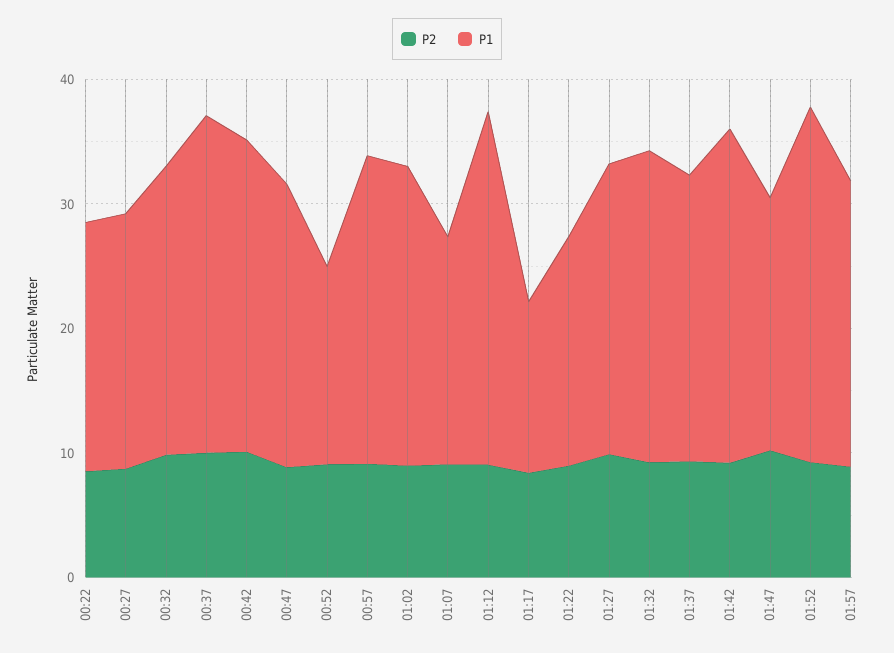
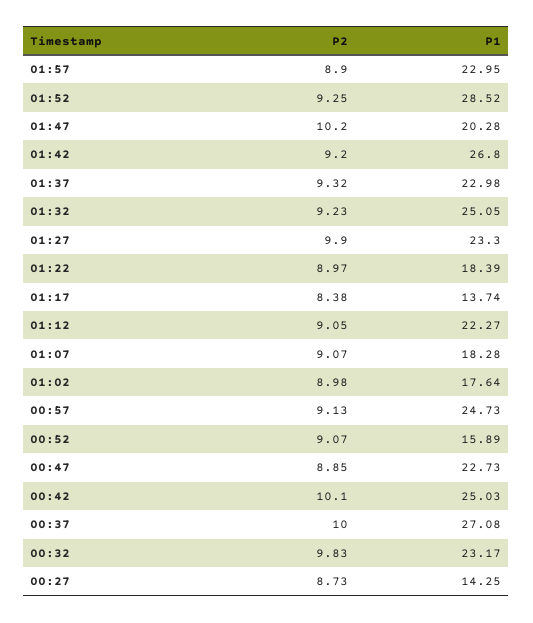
  {
    "P2": {
-     "00:22": 8,
      "00:27": 8.73,
      "00:32": 9.83,
      "00:37": 10,
      "00:42": 10.1,
      "00:47": 8.85,
      "00:52": 9.07,
      "00:57": 9.13,
      "01:02": 8.98,
      "01:07": 9.07,
      "01:12": 9.05,
      "01:17": 8.38,
      "01:22": 8.97,
      "01:27": 9.9,
      "01:32": 9.23,
      "01:37": 9.32,
      "01:42": 9.2,
      "01:47": 10.2,
      "01:52": 9.25,
      "01:57": 8.9
    },
    "P1": {
-     "00:22": 20,
-     "00:27": 20,
+     "00:27": 14.25,
      "00:32": 23.17,
      "00:37": 27.08,
      "00:42": 25.03,
      "00:47": 22.73,
      "00:52": 15.89,
      "00:57": 24.73,
-     "01:02": 24,
+     "01:02": 17.64,
      "01:07": 18.28,
-     "01:12": 28,
+     "01:12": 22.27,
      "01:17": 13.74,
      "01:22": 18.39,
      "01:27": 23.3,
      "01:32": 25.05,
      "01:37": 22.98,
      "01:42": 26.8,
      "01:47": 20.28,
      "01:52": 28.52,
      "01:57": 22.95
    }
  }

